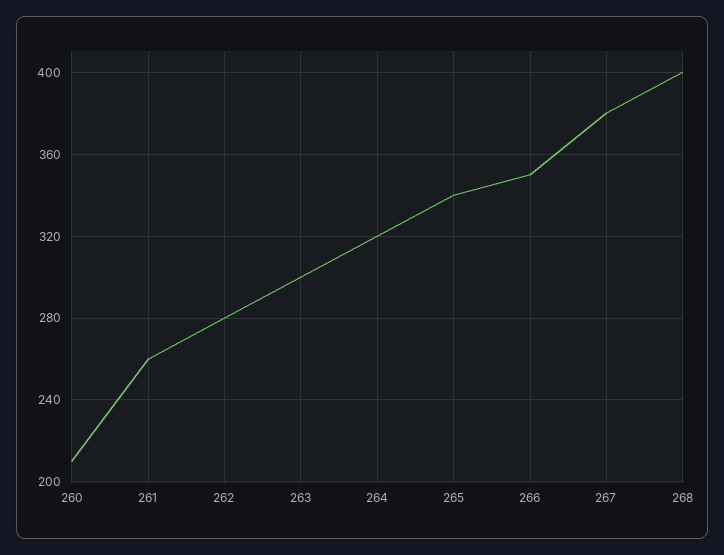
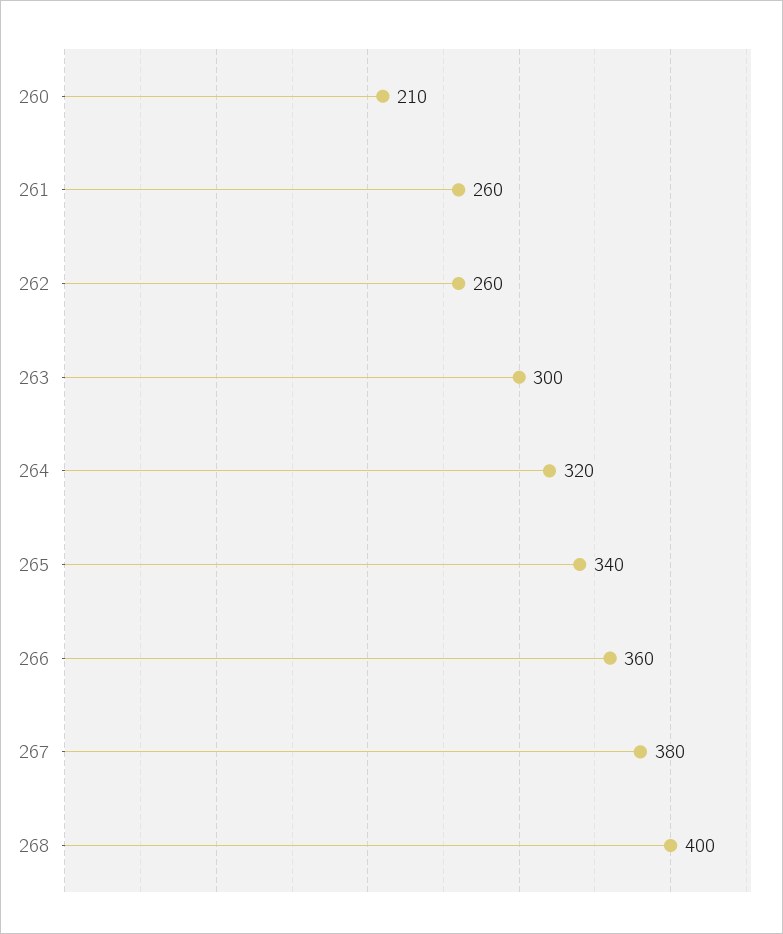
  {
    "260": 210,
    "261": 260,
-   "262": 280,
+   "262": 260,
    "263": 300,
    "264": 320,
    "265": 340,
-   "266": 350,
+   "266": 360,
    "267": 380,
    "268": 400
  }

